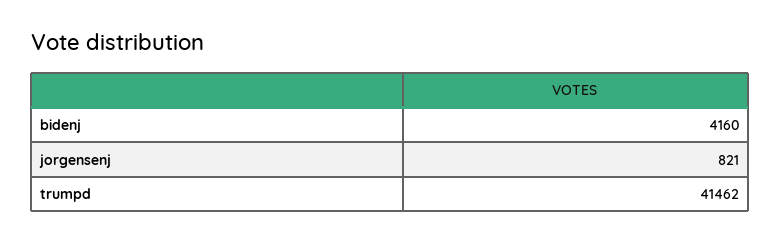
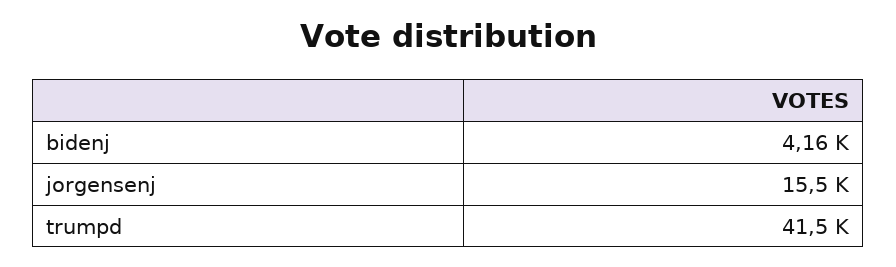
  {
    "bidenj": 4160,
-   "jorgensenj": 821,
+   "jorgensenj": 15500,
    "trumpd": 41462
  }

